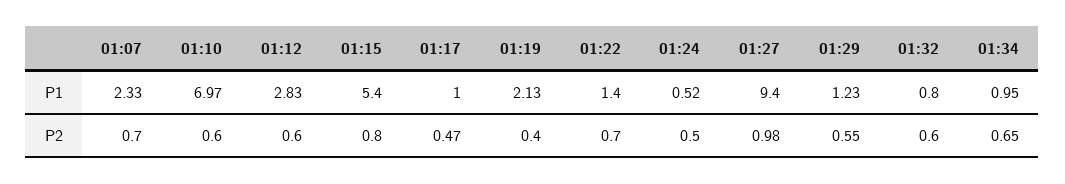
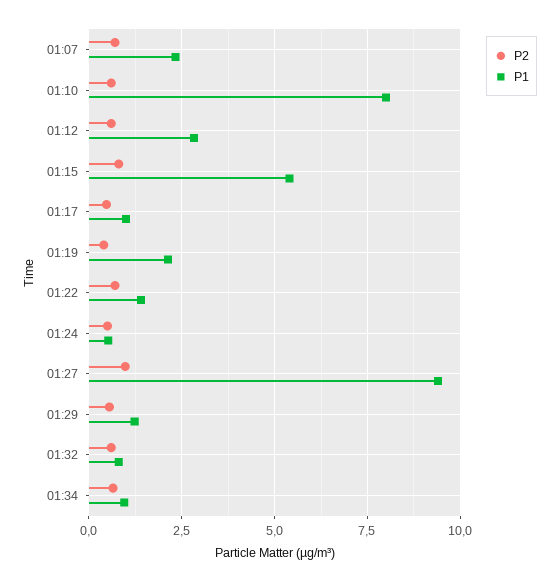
  {
    "P1": {
      "01:07": 2.33,
-     "01:10": 6.97,
+     "01:10": 8,
      "01:12": 2.83,
      "01:15": 5.4,
      "01:17": 1,
      "01:19": 2.13,
      "01:22": 1.4,
      "01:24": 0.52,
      "01:27": 9.4,
      "01:29": 1.23,
      "01:32": 0.8,
      "01:34": 0.95
    },
    "P2": {
      "01:07": 0.7,
      "01:10": 0.6,
      "01:12": 0.6,
      "01:15": 0.8,
      "01:17": 0.47,
      "01:19": 0.4,
      "01:22": 0.7,
      "01:24": 0.5,
      "01:27": 0.98,
      "01:29": 0.55,
      "01:32": 0.6,
      "01:34": 0.65
    }
  }

